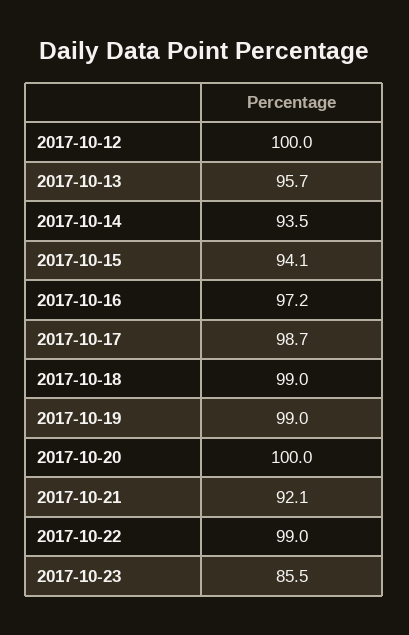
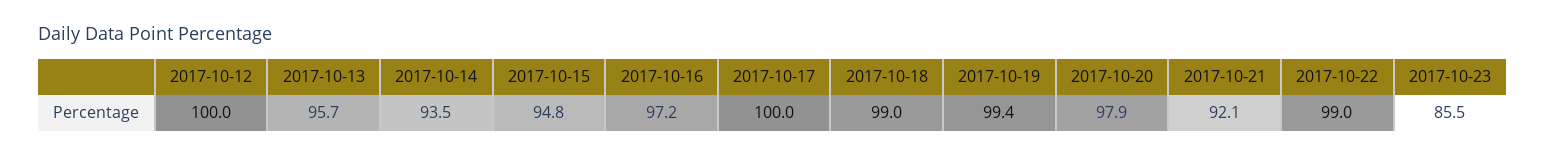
  {
    "2017-10-12": 100,
    "2017-10-13": 95.7,
    "2017-10-14": 93.5,
-   "2017-10-15": 94.1,
+   "2017-10-15": 94.8,
    "2017-10-16": 97.2,
-   "2017-10-17": 98.7,
+   "2017-10-17": 100,
    "2017-10-18": 99,
-   "2017-10-19": 99,
+   "2017-10-19": 99.4,
-   "2017-10-20": 100,
+   "2017-10-20": 97.9,
    "2017-10-21": 92.1,
    "2017-10-22": 99,
    "2017-10-23": 85.5
  }

